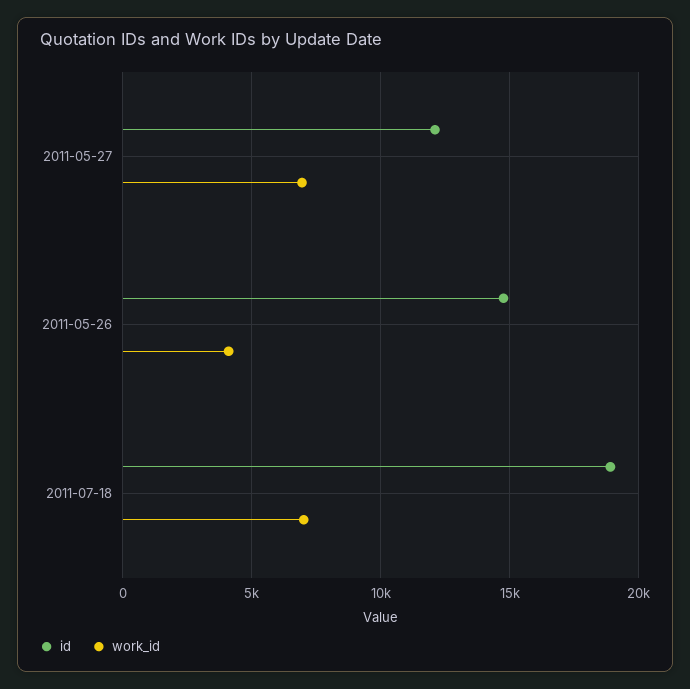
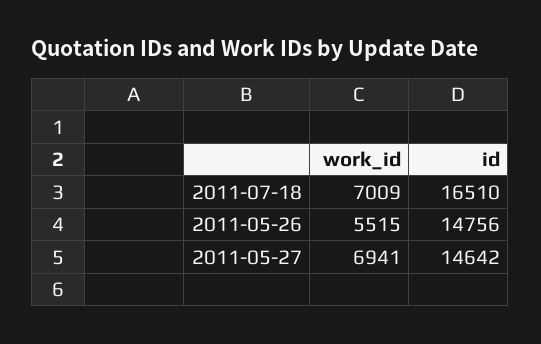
  {
    "id": {
-     "2011-05-27": 12000,
+     "2011-05-27": 14642,
      "2011-05-26": 14756,
-     "2011-07-18": 19000
+     "2011-07-18": 16510
    },
    "work_id": {
      "2011-05-27": 6941,
-     "2011-05-26": 4000,
+     "2011-05-26": 5515,
      "2011-07-18": 7009
    }
  }

